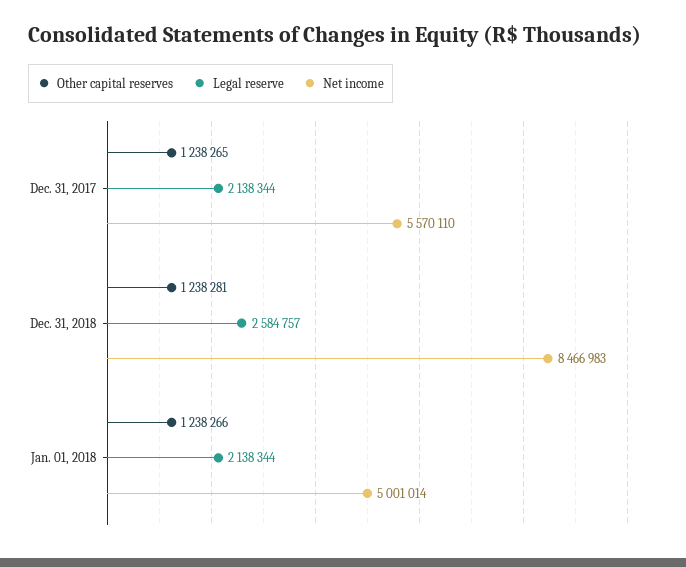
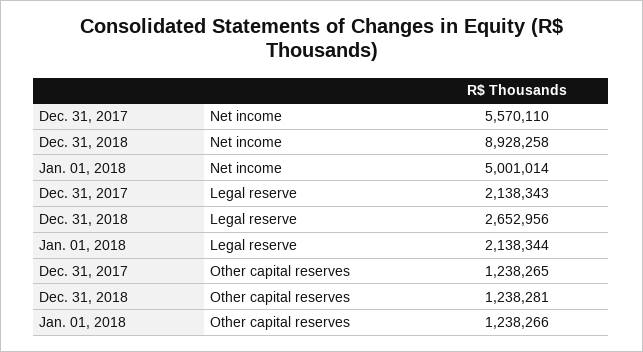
  {
    "Other capital reserves": {
      "Dec. 31, 2017": 1238265,
      "Dec. 31, 2018": 1238281,
      "Jan. 01, 2018": 1238266
    },
    "Legal reserve": {
-     "Dec. 31, 2017": 2138344,
+     "Dec. 31, 2017": 2138343,
-     "Dec. 31, 2018": 2584757,
+     "Dec. 31, 2018": 2652956,
      "Jan. 01, 2018": 2138344
    },
    "Net income": {
      "Dec. 31, 2017": 5570110,
-     "Dec. 31, 2018": 8466983,
+     "Dec. 31, 2018": 8928258,
      "Jan. 01, 2018": 5001014
    }
  }

